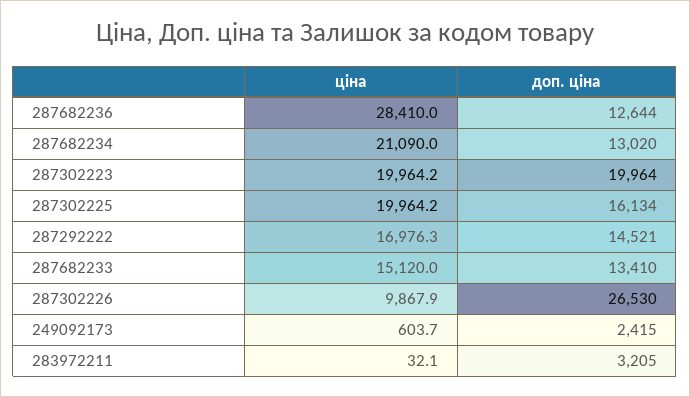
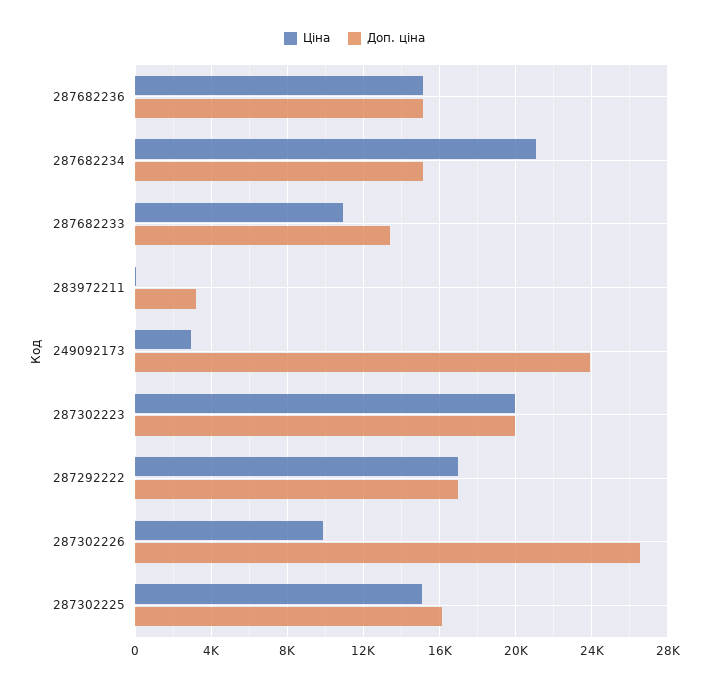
  {
    "ціна": {
-     "287682236": 28410,
+     "287682236": 15000,
      "287682234": 21090,
      "287302223": 19964.2,
-     "287302225": 19964.2,
+     "287302225": 15000,
      "287292222": 16976.3,
-     "287682233": 15120,
+     "287682233": 11000,
      "287302226": 9867.9,
-     "249092173": 603.7,
+     "249092173": 3000,
      "283972211": 32.1
    },
    "доп. ціна": {
-     "287682236": 12644,
+     "287682236": 15000,
-     "287682234": 13020,
+     "287682234": 15000,
      "287302223": 19964,
      "287302225": 16134,
-     "287292222": 14521,
+     "287292222": 17000,
      "287682233": 13410,
      "287302226": 26530,
-     "249092173": 2415,
+     "249092173": 24000,
      "283972211": 3205
    }
  }

